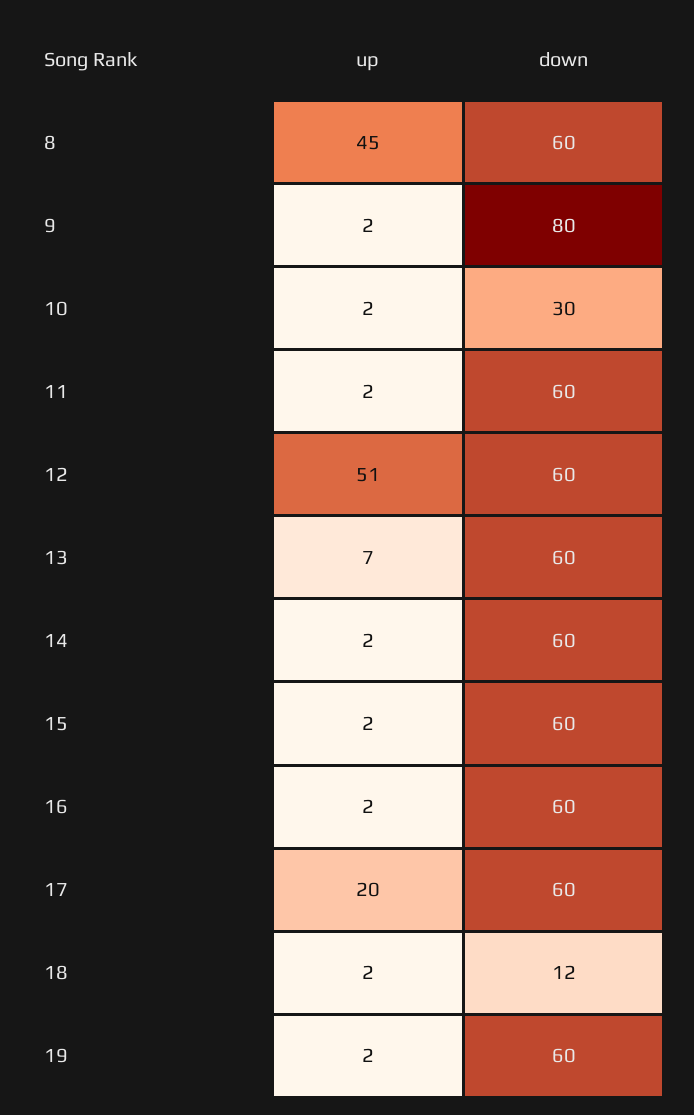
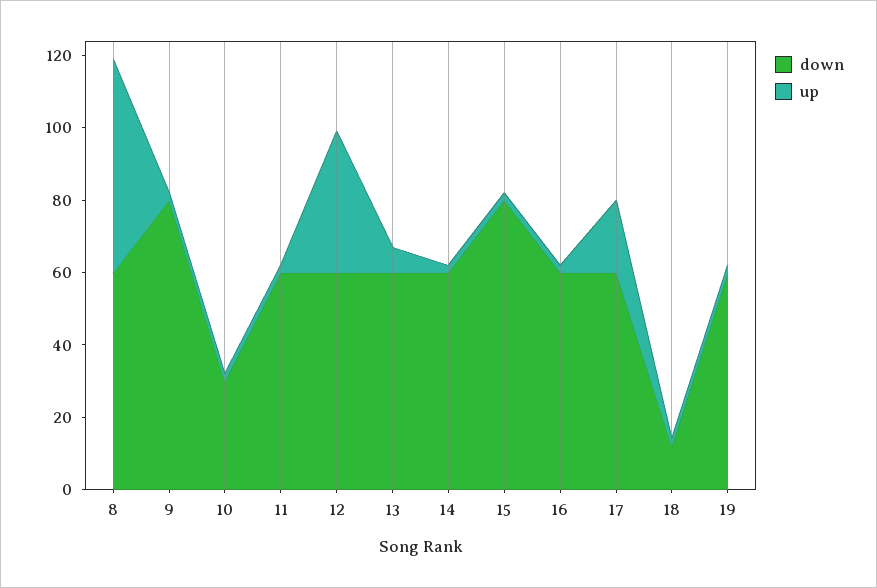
  {
    "up": {
-     "8": 45,
+     "8": 60,
      "9": 2,
      "10": 2,
      "11": 2,
-     "12": 51,
+     "12": 40,
      "13": 7,
      "14": 2,
      "15": 2,
      "16": 2,
      "17": 20,
      "18": 2,
      "19": 2
    },
    "down": {
      "8": 60,
      "9": 80,
      "10": 30,
      "11": 60,
      "12": 60,
      "13": 60,
      "14": 60,
-     "15": 60,
+     "15": 80,
      "16": 60,
      "17": 60,
      "18": 12,
      "19": 60
    }
  }

